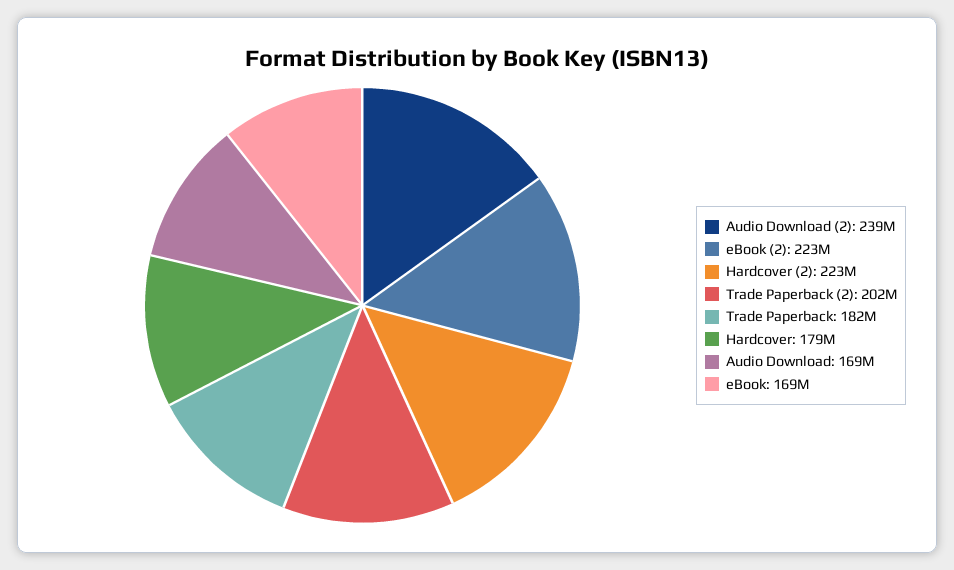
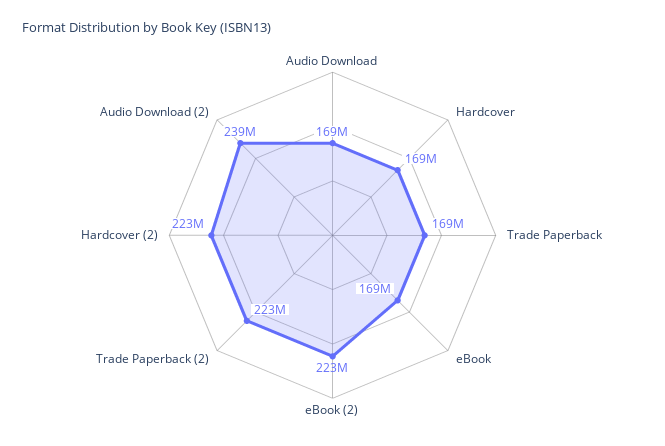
  {
    "Audio Download (2)": 239000000,
    "eBook (2)": 223000000,
    "Hardcover (2)": 223000000,
-   "Trade Paperback (2)": 202000000,
+   "Trade Paperback (2)": 223000000,
-   "Trade Paperback": 182000000,
+   "Trade Paperback": 169000000,
-   "Hardcover": 179000000,
+   "Hardcover": 169000000,
    "Audio Download": 169000000,
    "eBook": 169000000
  }

